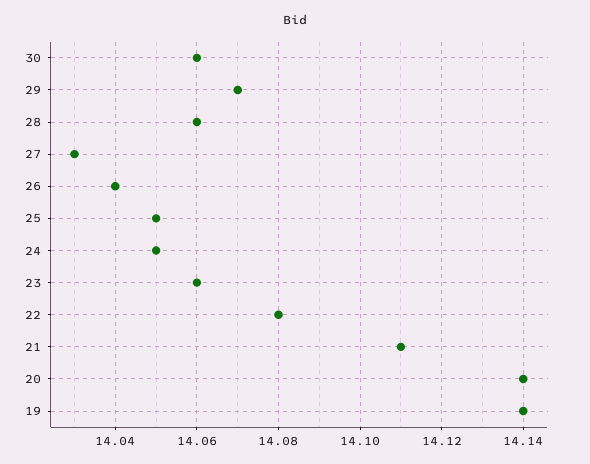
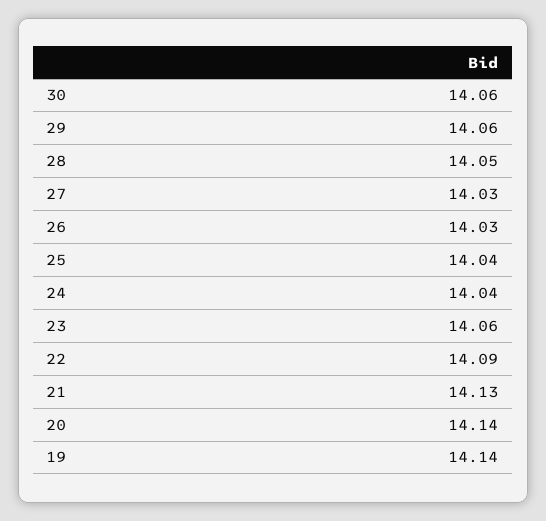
  {
    "30": 14.06,
-   "29": 14.07,
+   "29": 14.06,
-   "28": 14.06,
+   "28": 14.05,
    "27": 14.03,
-   "26": 14.04,
+   "26": 14.03,
-   "25": 14.05,
+   "25": 14.04,
-   "24": 14.05,
+   "24": 14.04,
    "23": 14.06,
-   "22": 14.08,
+   "22": 14.09,
-   "21": 14.11,
+   "21": 14.13,
    "20": 14.14,
    "19": 14.14
  }

